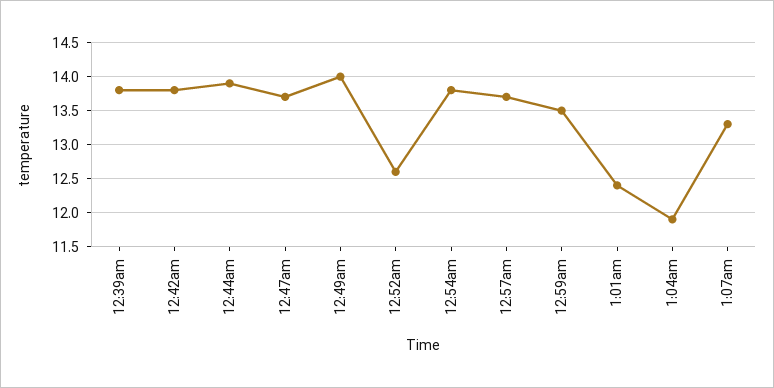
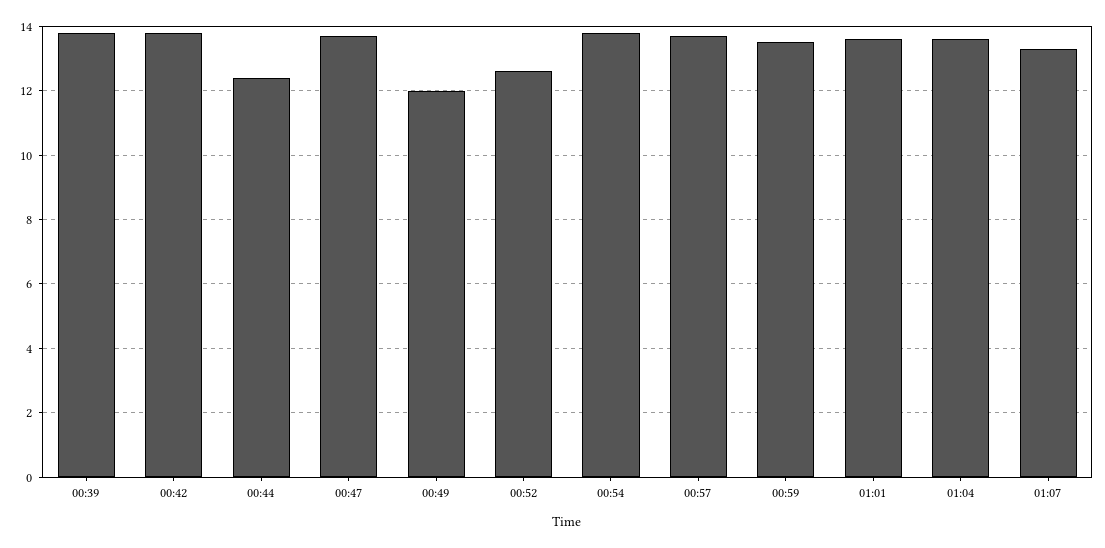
  {
    "12:39am": 13.8,
    "12:42am": 13.8,
-   "12:44am": 13.9,
+   "12:44am": 12.5,
    "12:47am": 13.7,
-   "12:49am": 14,
+   "12:49am": 12,
    "12:52am": 12.6,
    "12:54am": 13.8,
    "12:57am": 13.7,
    "12:59am": 13.5,
-   "1:01am": 12.4,
+   "1:01am": 13.5,
-   "1:04am": 11.9,
+   "1:04am": 13.5,
    "1:07am": 13.3
  }

